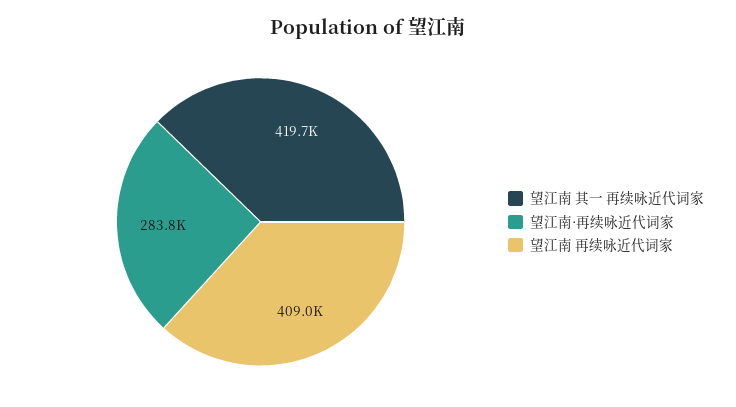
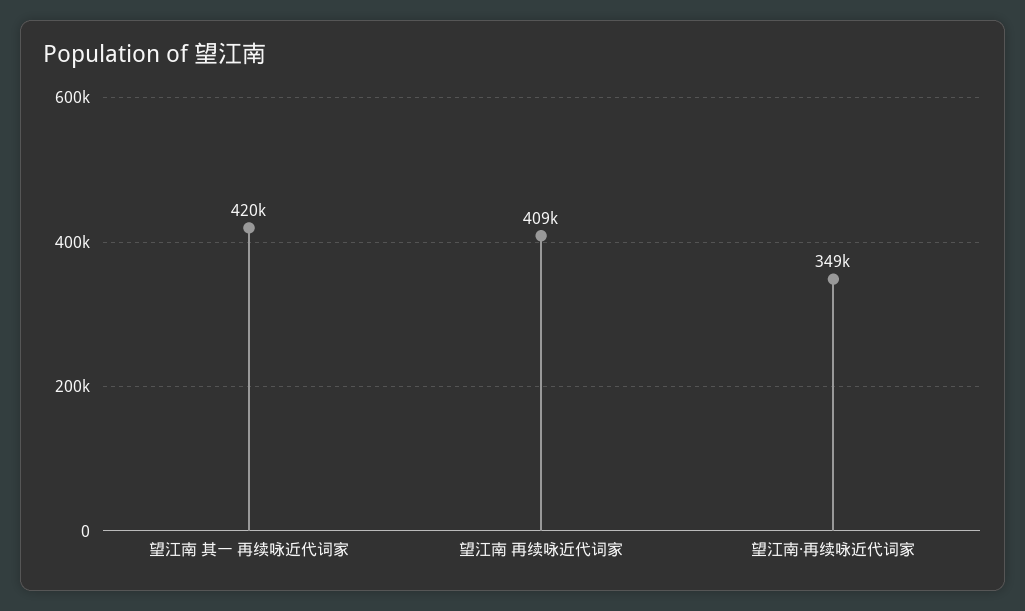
  {
    "望江南 其一 再续咏近代词家": 419700,
-   "望江南·再续咏近代词家": 283800,
+   "望江南·再续咏近代词家": 349000,
    "望江南 再续咏近代词家": 409000
  }

